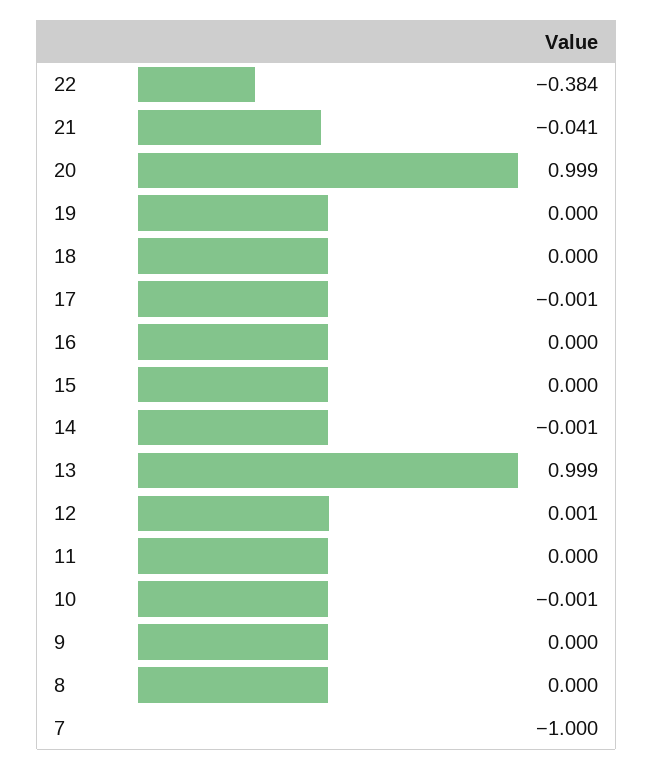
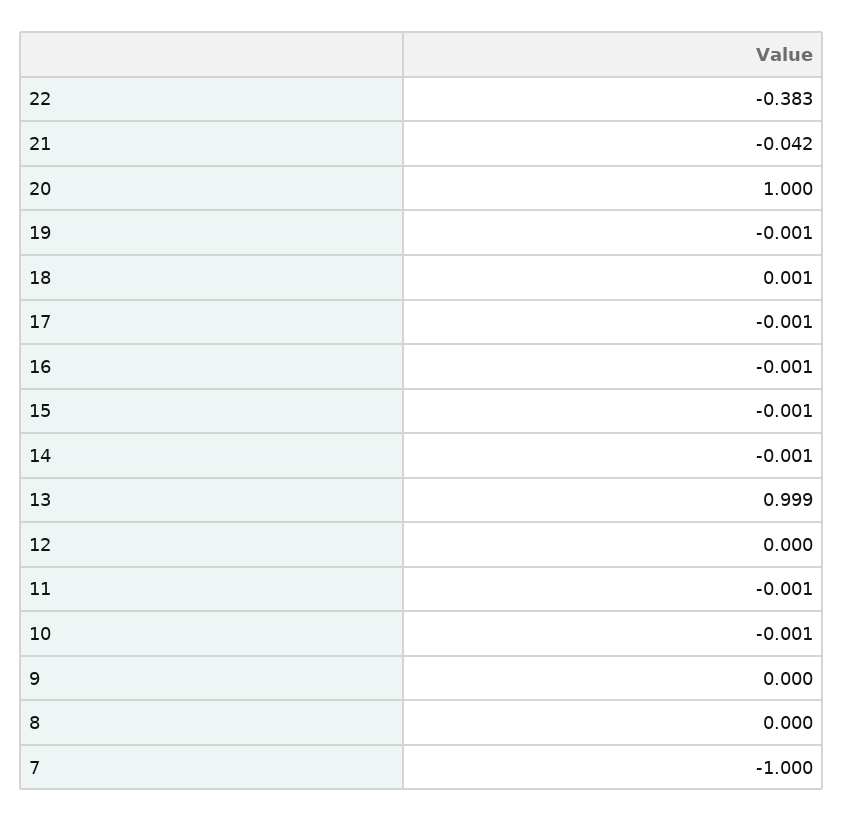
  {
-   "22": -0.384,
+   "22": -0.383,
-   "21": -0.041,
+   "21": -0.042,
-   "20": 0.999,
+   "20": 1,
-   "19": 0,
+   "19": -0.001,
-   "18": 0,
+   "18": 0.001,
    "17": -0.001,
-   "16": 0,
+   "16": -0.001,
-   "15": 0,
+   "15": -0.001,
    "14": -0.001,
    "13": 0.999,
-   "12": 0.001,
+   "12": 0,
-   "11": 0,
+   "11": -0.001,
    "10": -0.001,
    "9": 0,
    "8": 0,
    "7": -1
  }

